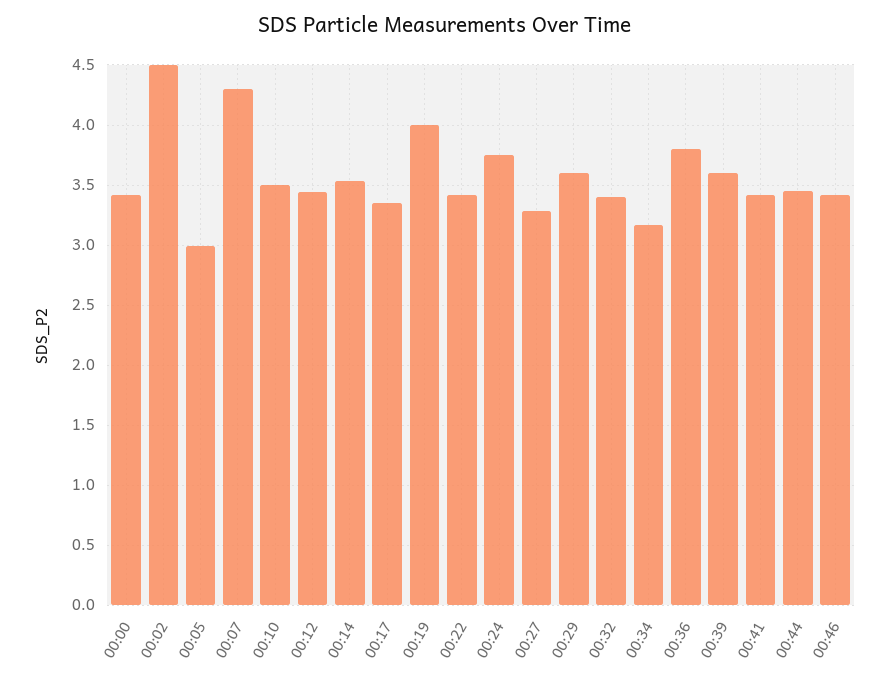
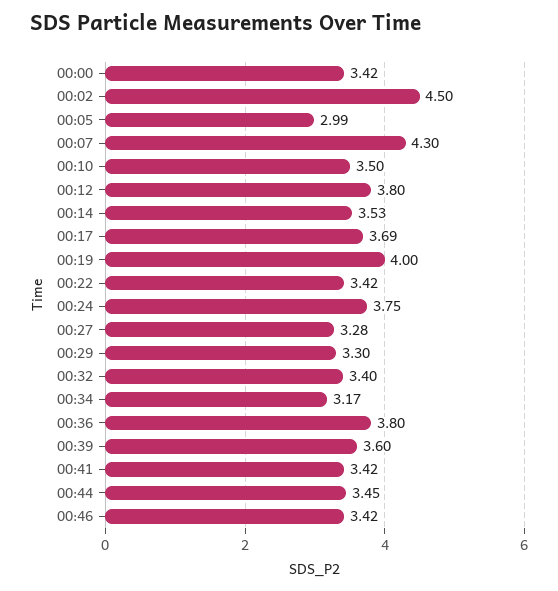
  {
    "00:00": 3.42,
    "00:02": 4.5,
    "00:05": 2.99,
    "00:07": 4.3,
    "00:10": 3.5,
-   "00:12": 3.45,
+   "00:12": 3.8,
    "00:14": 3.53,
-   "00:17": 3.35,
+   "00:17": 3.69,
    "00:19": 4,
    "00:22": 3.42,
    "00:24": 3.75,
    "00:27": 3.28,
-   "00:29": 3.6,
+   "00:29": 3.3,
    "00:32": 3.4,
    "00:34": 3.17,
    "00:36": 3.8,
    "00:39": 3.6,
    "00:41": 3.42,
    "00:44": 3.45,
    "00:46": 3.42
  }

